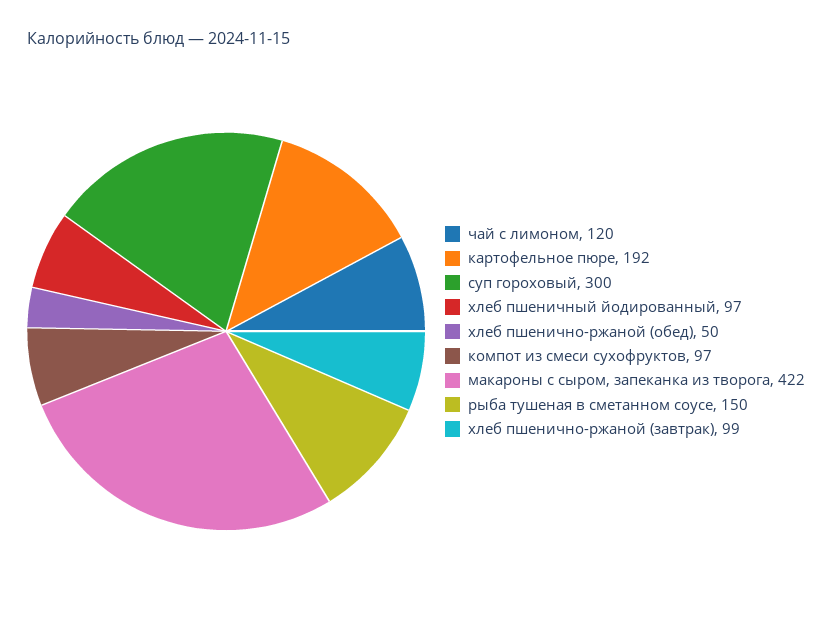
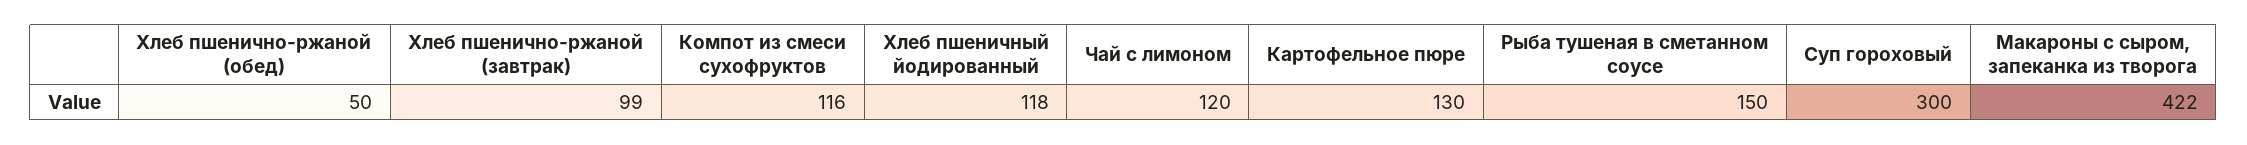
  {
    "чай с лимоном": 120,
-   "картофельное пюре": 192,
+   "картофельное пюре": 130,
    "суп гороховый": 300,
-   "хлеб пшеничный йодированный": 97,
+   "хлеб пшеничный йодированный": 118,
    "хлеб пшенично-ржаной (обед)": 50,
-   "компот из смеси сухофруктов": 97,
+   "компот из смеси сухофруктов": 116,
    "макароны с сыром, запеканка из творога": 422,
    "рыба тушеная в сметанном соусе": 150,
    "хлеб пшенично-ржаной (завтрак)": 99
  }

